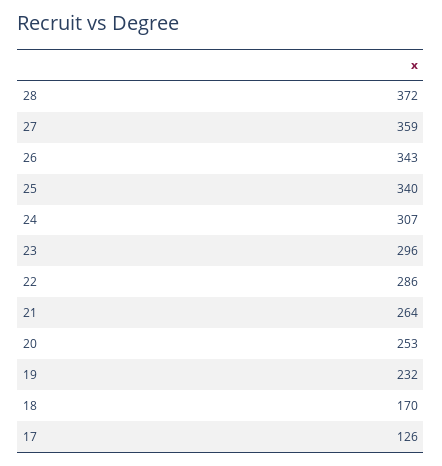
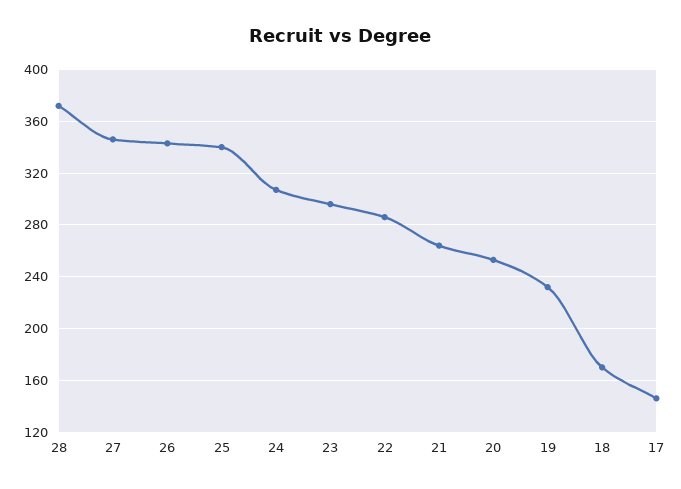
  {
    "28": 372,
-   "27": 359,
+   "27": 345,
    "26": 343,
    "25": 340,
    "24": 307,
    "23": 296,
    "22": 286,
    "21": 264,
    "20": 253,
    "19": 232,
    "18": 170,
-   "17": 126
+   "17": 145
  }

